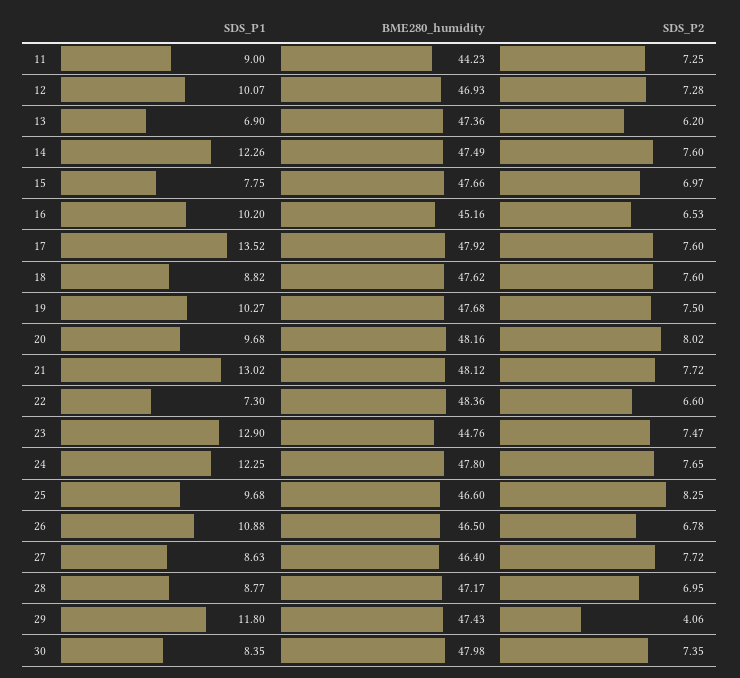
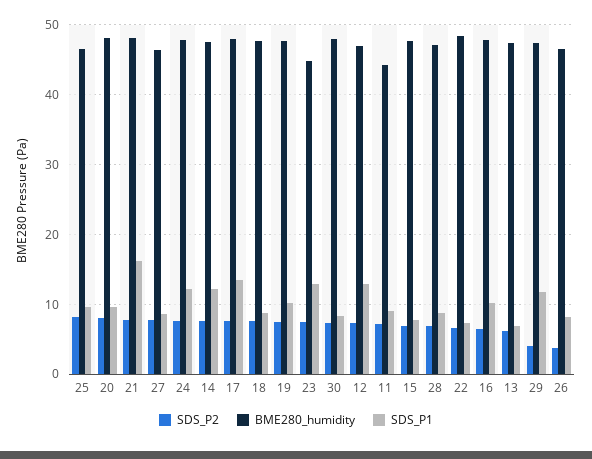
  {
    "SDS_P1": {
      "11": 9,
-     "12": 10.07,
+     "12": 13,
      "13": 6.9,
      "14": 12.26,
      "15": 7.75,
      "16": 10.2,
      "17": 13.52,
      "18": 8.82,
      "19": 10.27,
      "20": 9.68,
-     "21": 13.02,
+     "21": 16,
      "22": 7.3,
      "23": 12.9,
      "24": 12.25,
      "25": 9.68,
-     "26": 10.88,
+     "26": 8,
      "27": 8.63,
      "28": 8.77,
      "29": 11.8,
      "30": 8.35
    },
    "BME280_humidity": {
      "11": 44.23,
      "12": 46.93,
      "13": 47.36,
      "14": 47.49,
      "15": 47.66,
-     "16": 45.16,
+     "16": 48,
      "17": 47.92,
      "18": 47.62,
      "19": 47.68,
      "20": 48.16,
      "21": 48.12,
      "22": 48.36,
      "23": 44.76,
      "24": 47.8,
      "25": 46.6,
      "26": 46.5,
      "27": 46.4,
      "28": 47.17,
      "29": 47.43,
      "30": 47.98
    },
    "SDS_P2": {
      "11": 7.25,
      "12": 7.28,
      "13": 6.2,
      "14": 7.6,
      "15": 6.97,
      "16": 6.53,
      "17": 7.6,
      "18": 7.6,
      "19": 7.5,
      "20": 8.02,
      "21": 7.72,
      "22": 6.6,
      "23": 7.47,
      "24": 7.65,
      "25": 8.25,
-     "26": 6.78,
+     "26": 4,
      "27": 7.72,
      "28": 6.95,
      "29": 4.06,
      "30": 7.35
    }
  }

